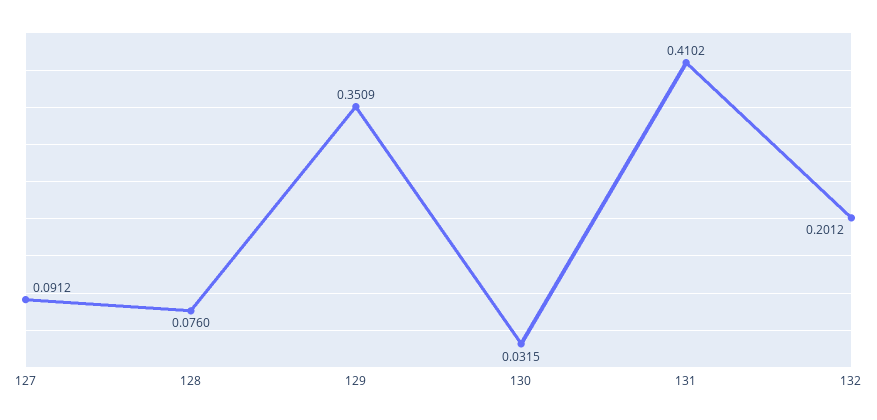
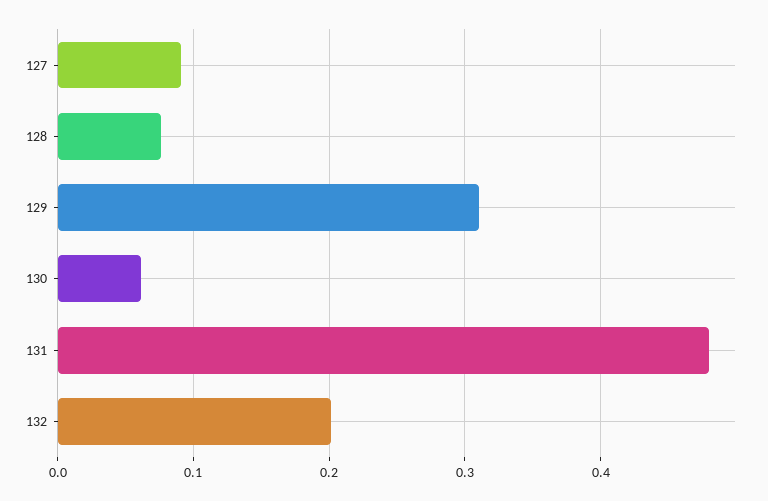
  {
    "127": 0.0912,
    "128": 0.076,
-   "129": 0.3509,
+   "129": 0.31,
-   "130": 0.0315,
+   "130": 0.06,
-   "131": 0.4102,
+   "131": 0.48,
    "132": 0.2012
  }

